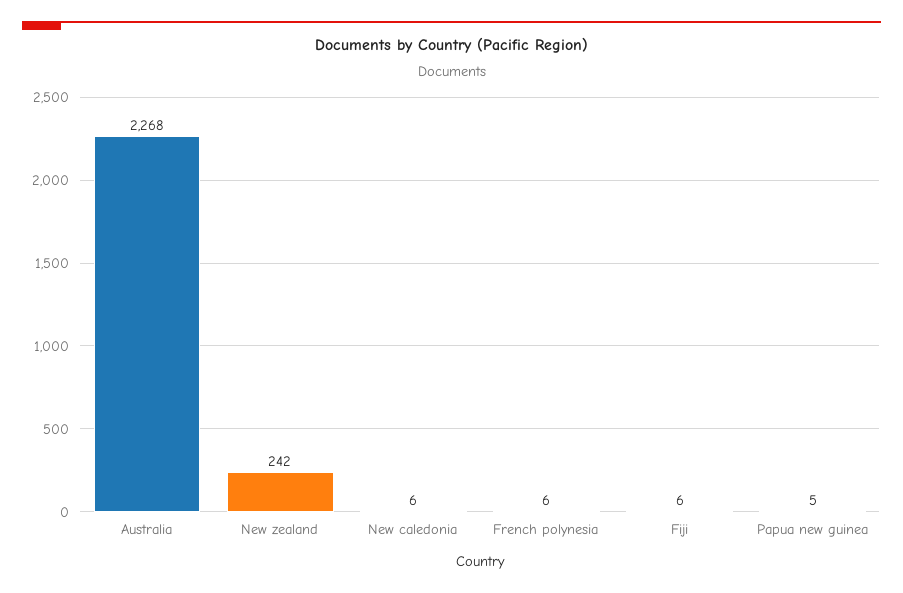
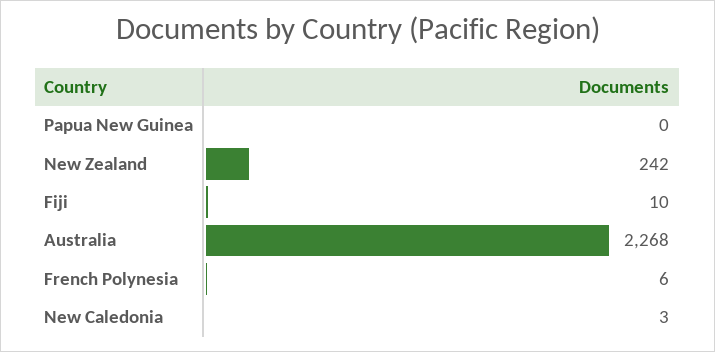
  {
    "Australia": 2268,
    "New zealand": 242,
-   "New caledonia": 6,
+   "New caledonia": 3,
    "French polynesia": 6,
-   "Fiji": 6,
+   "Fiji": 10,
-   "Papua new guinea": 5
+   "Papua new guinea": 0
  }

